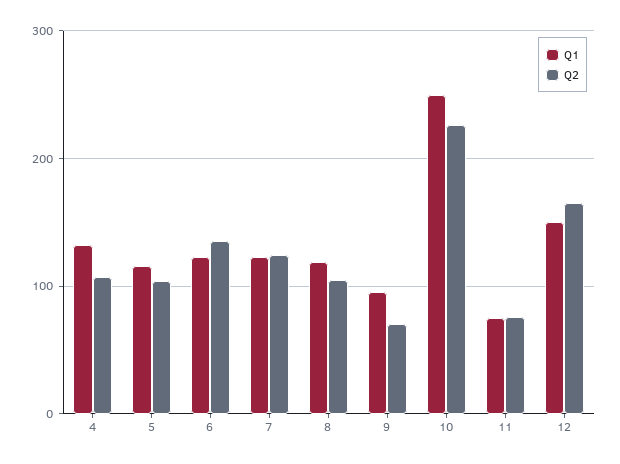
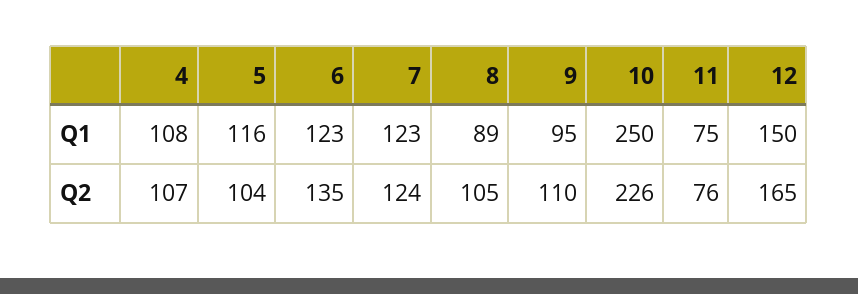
  {
    "Q1": {
-     "4": 130,
+     "4": 108,
      "5": 116,
      "6": 123,
      "7": 123,
-     "8": 120,
+     "8": 89,
      "9": 95,
      "10": 250,
      "11": 75,
      "12": 150
    },
    "Q2": {
      "4": 107,
      "5": 104,
      "6": 135,
      "7": 124,
      "8": 105,
-     "9": 70,
+     "9": 110,
      "10": 226,
      "11": 76,
      "12": 165
    }
  }

